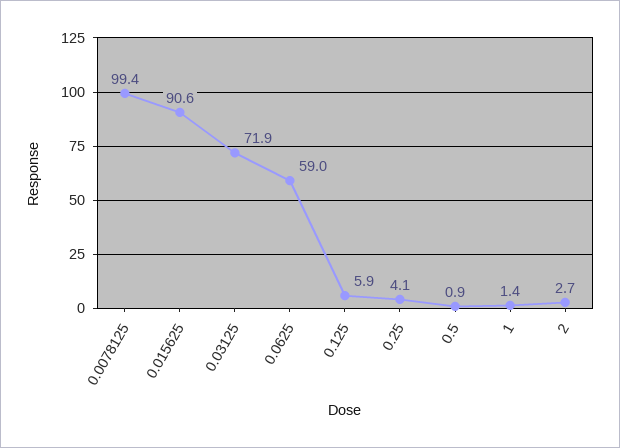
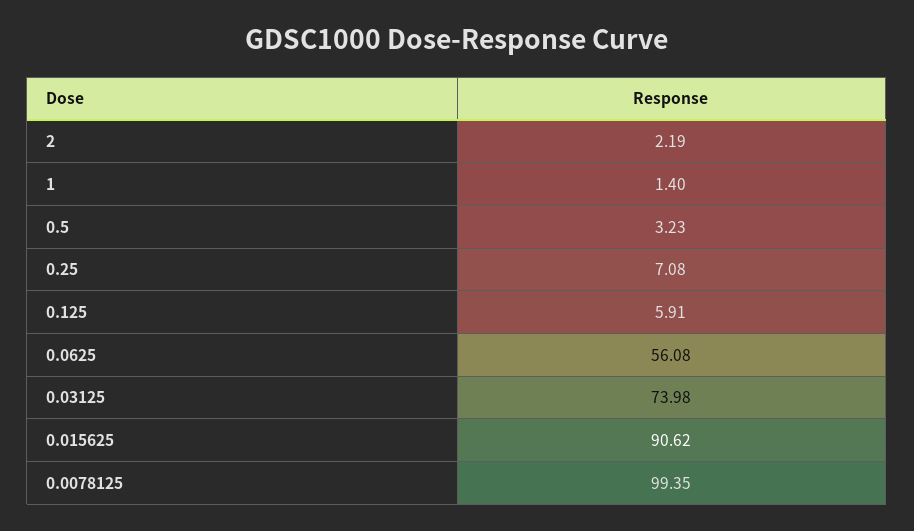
  {
    "0.0078125": 99.35,
    "0.015625": 90.62,
-   "0.03125": 71.9,
+   "0.03125": 73.98,
-   "0.0625": 59,
+   "0.0625": 56.08,
    "0.125": 5.91,
-   "0.25": 4.1,
+   "0.25": 7.08,
-   "0.5": 0.9,
+   "0.5": 3.23,
    "1": 1.4,
-   "2": 2.7
+   "2": 2.19
  }

